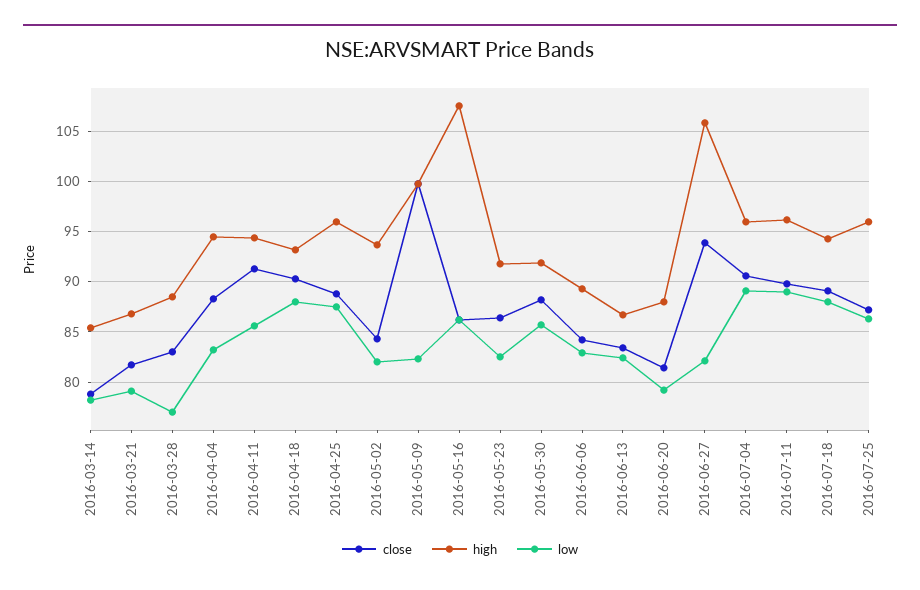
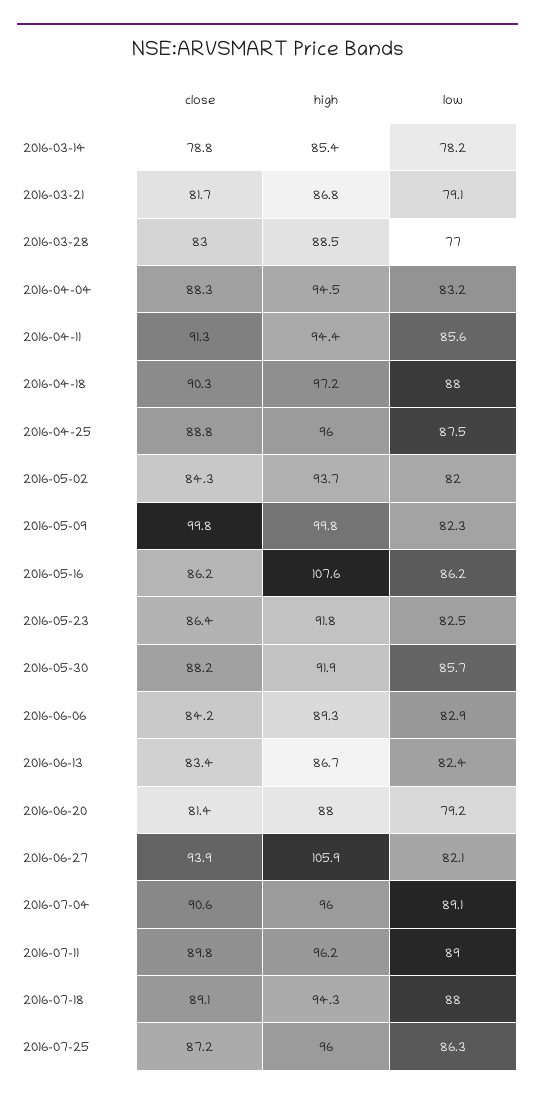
  {
    "close": {
      "2016-03-14": 78.8,
      "2016-03-21": 81.7,
      "2016-03-28": 83,
      "2016-04-04": 88.3,
      "2016-04-11": 91.3,
      "2016-04-18": 90.3,
      "2016-04-25": 88.8,
      "2016-05-02": 84.3,
      "2016-05-09": 99.8,
      "2016-05-16": 86.2,
      "2016-05-23": 86.4,
      "2016-05-30": 88.2,
      "2016-06-06": 84.2,
      "2016-06-13": 83.4,
      "2016-06-20": 81.4,
      "2016-06-27": 93.9,
      "2016-07-04": 90.6,
      "2016-07-11": 89.8,
      "2016-07-18": 89.1,
      "2016-07-25": 87.2
    },
    "high": {
      "2016-03-14": 85.4,
      "2016-03-21": 86.8,
      "2016-03-28": 88.5,
      "2016-04-04": 94.5,
      "2016-04-11": 94.4,
-     "2016-04-18": 93,
+     "2016-04-18": 97.2,
      "2016-04-25": 96,
      "2016-05-02": 93.7,
      "2016-05-09": 99.8,
      "2016-05-16": 107.6,
      "2016-05-23": 91.8,
      "2016-05-30": 91.9,
      "2016-06-06": 89.3,
      "2016-06-13": 86.7,
      "2016-06-20": 88,
      "2016-06-27": 105.9,
      "2016-07-04": 96,
      "2016-07-11": 96.2,
      "2016-07-18": 94.3,
      "2016-07-25": 96
    },
    "low": {
      "2016-03-14": 78.2,
      "2016-03-21": 79.1,
      "2016-03-28": 77,
      "2016-04-04": 83.2,
      "2016-04-11": 85.6,
      "2016-04-18": 88,
      "2016-04-25": 87.5,
      "2016-05-02": 82,
      "2016-05-09": 82.3,
      "2016-05-16": 86.2,
      "2016-05-23": 82.5,
      "2016-05-30": 85.7,
      "2016-06-06": 82.9,
      "2016-06-13": 82.4,
      "2016-06-20": 79.2,
      "2016-06-27": 82.1,
      "2016-07-04": 89.1,
      "2016-07-11": 89,
      "2016-07-18": 88,
      "2016-07-25": 86.3
    }
  }

